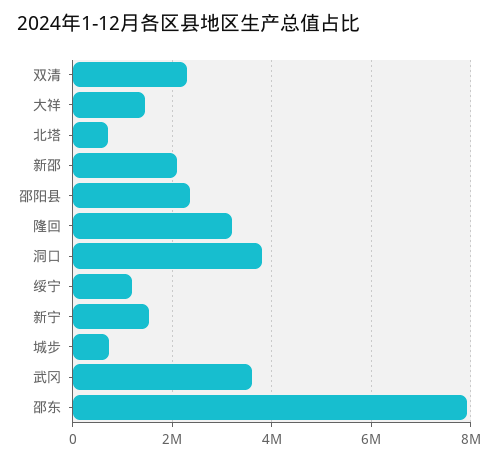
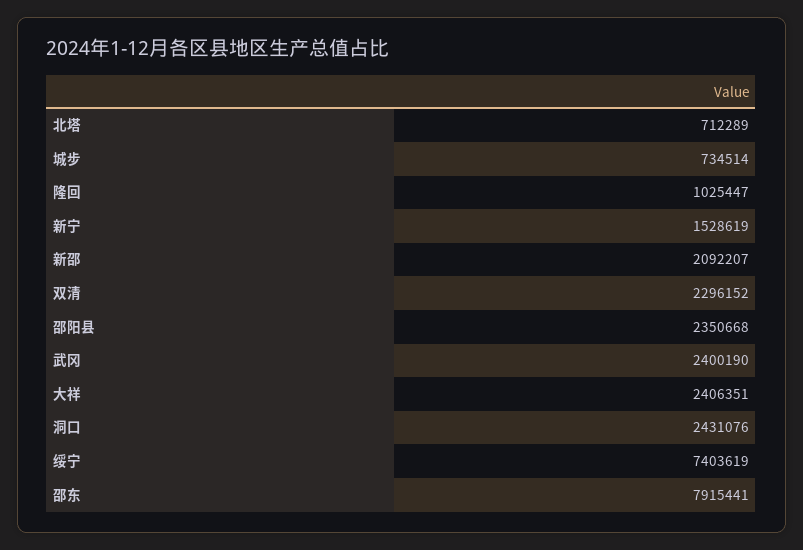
  {
    "双清": 2296152,
-   "大祥": 1400000,
+   "大祥": 2406351,
    "北塔": 712289,
    "新邵": 2092207,
    "邵阳县": 2350668,
-   "隆回": 3200000,
+   "隆回": 1025447,
-   "洞口": 3800000,
+   "洞口": 2431076,
-   "绥宁": 1200000,
+   "绥宁": 7403619,
    "新宁": 1528619,
    "城步": 734514,
-   "武冈": 3600000,
+   "武冈": 2400190,
    "邵东": 7915441
  }

